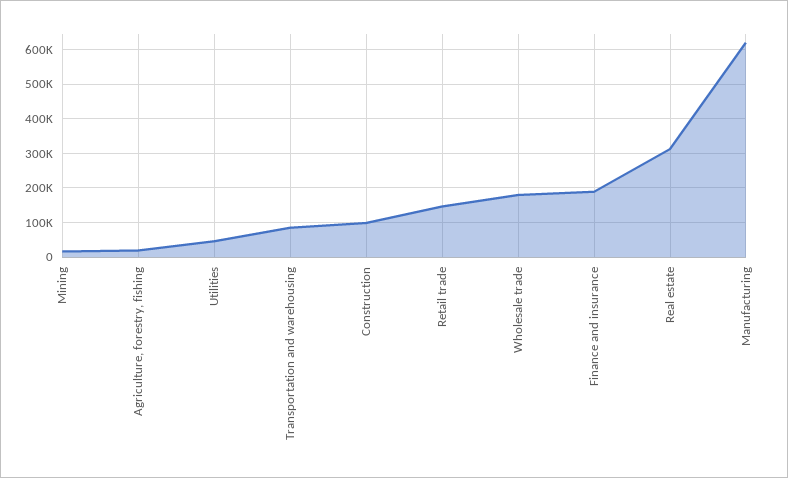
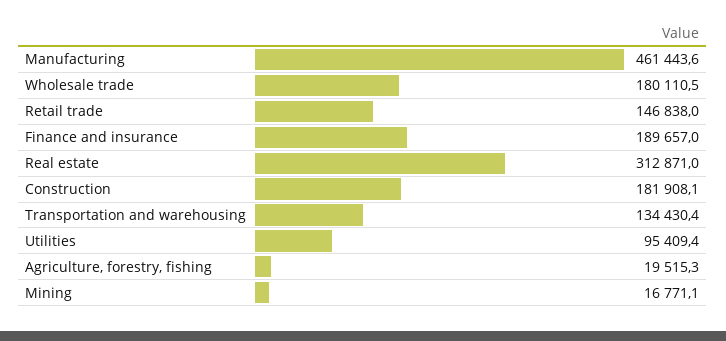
  {
    "Mining": 16771.1,
    "Agriculture, forestry, fishing": 19515.3,
-   "Utilities": 40000,
+   "Utilities": 95409.4,
-   "Transportation and warehousing": 80000,
+   "Transportation and warehousing": 134430.4,
-   "Construction": 100000,
+   "Construction": 181908.1,
    "Retail trade": 146838,
    "Wholesale trade": 180110.5,
    "Finance and insurance": 189657,
    "Real estate": 312871,
-   "Manufacturing": 620000
+   "Manufacturing": 461443.6
  }

